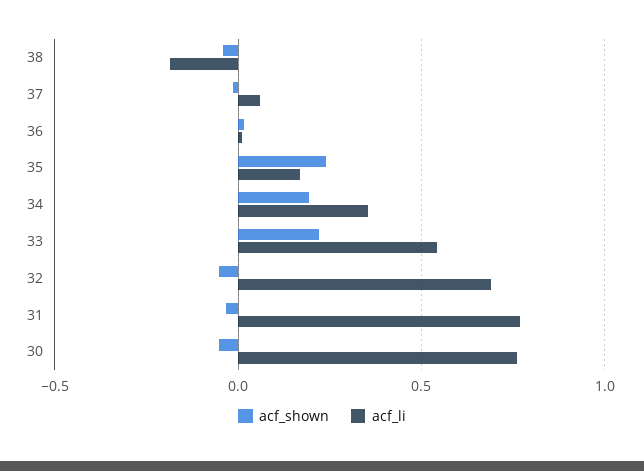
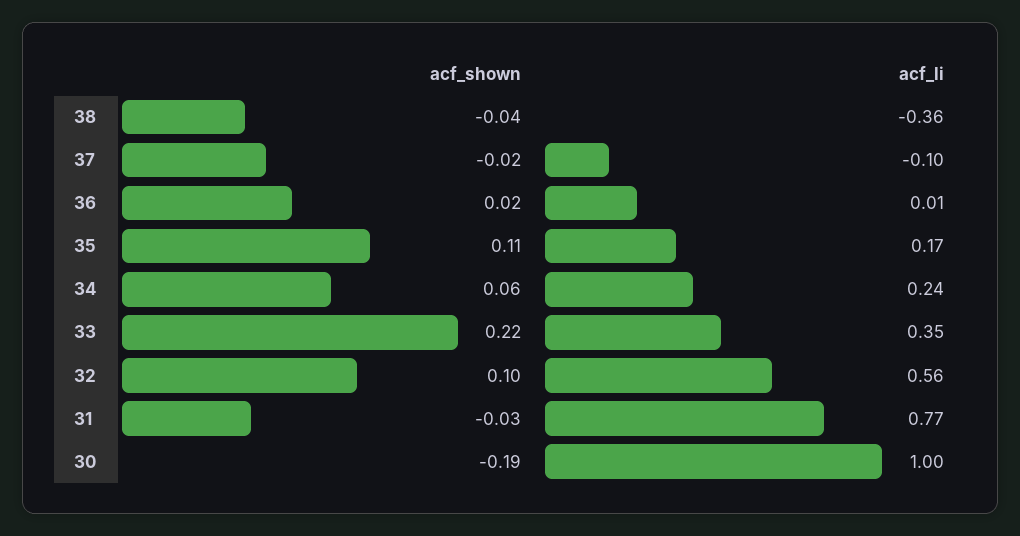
  {
    "acf_shown": {
      "38": -0.04,
      "37": -0.02,
      "36": 0.02,
-     "35": 0.25,
+     "35": 0.11,
-     "34": 0.2,
+     "34": 0.06,
      "33": 0.22,
-     "32": -0.05,
+     "32": 0.1,
      "31": -0.03,
-     "30": -0.05
+     "30": -0.19
    },
    "acf_li": {
-     "38": -0.2,
+     "38": -0.36,
-     "37": 0.05,
+     "37": -0.1,
      "36": 0.01,
      "35": 0.17,
-     "34": 0.35,
+     "34": 0.24,
-     "33": 0.55,
+     "33": 0.35,
-     "32": 0.7,
+     "32": 0.56,
      "31": 0.77,
-     "30": 0.75
+     "30": 1
    }
  }

